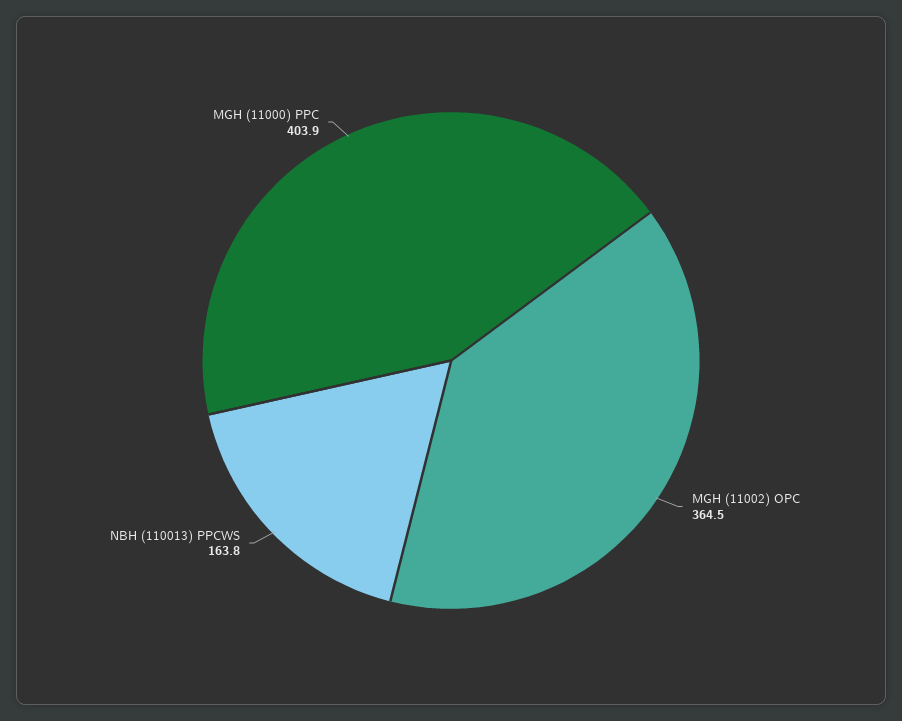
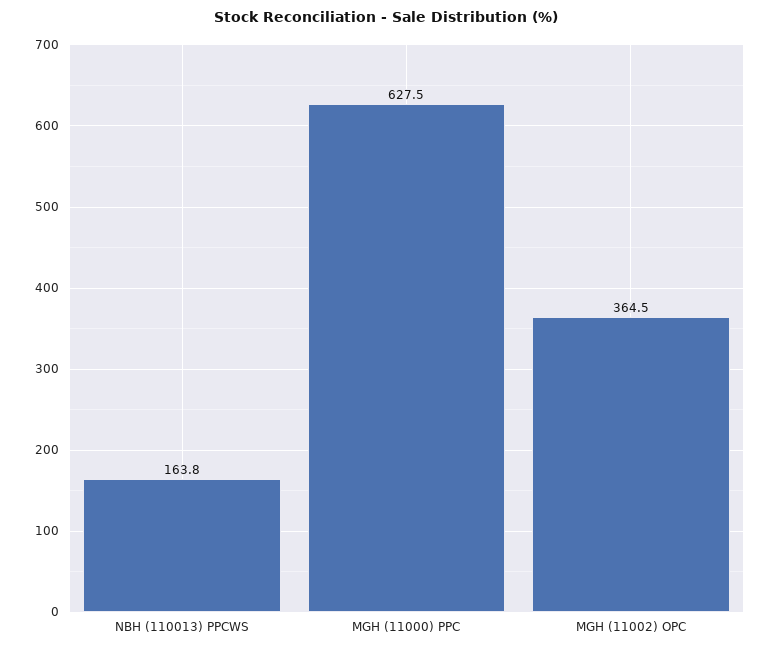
  {
    "MGH (11002) OPC": 364.5,
    "NBH (110013) PPCWS": 163.8,
-   "MGH (11000) PPC": 403.9
+   "MGH (11000) PPC": 627.5
  }

